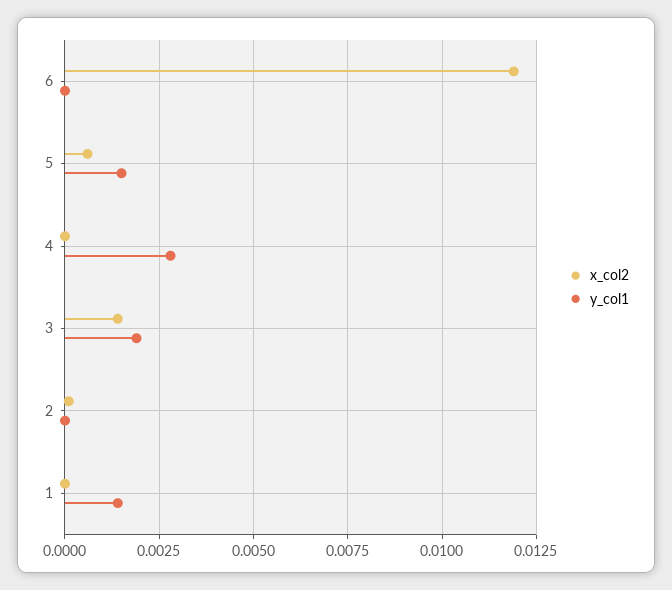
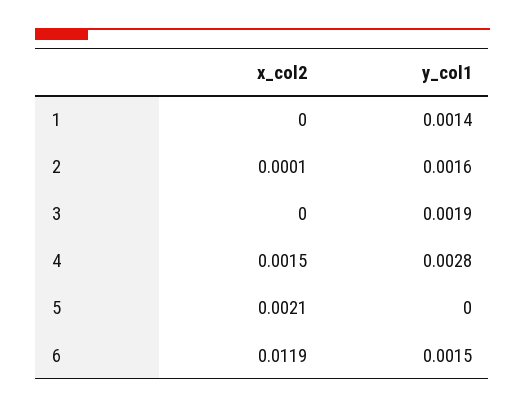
  {
    "x_col2": {
      "6": 0.0119,
-     "5": 0.0005,
+     "5": 0.0021,
-     "4": 0,
+     "4": 0.0015,
-     "3": 0.0015,
+     "3": 0,
      "2": 0.0001,
      "1": 0
    },
    "y_col1": {
-     "6": 0,
+     "6": 0.0015,
-     "5": 0.0015,
+     "5": 0,
      "4": 0.0028,
      "3": 0.0019,
-     "2": 0,
+     "2": 0.0016,
      "1": 0.0014
    }
  }

